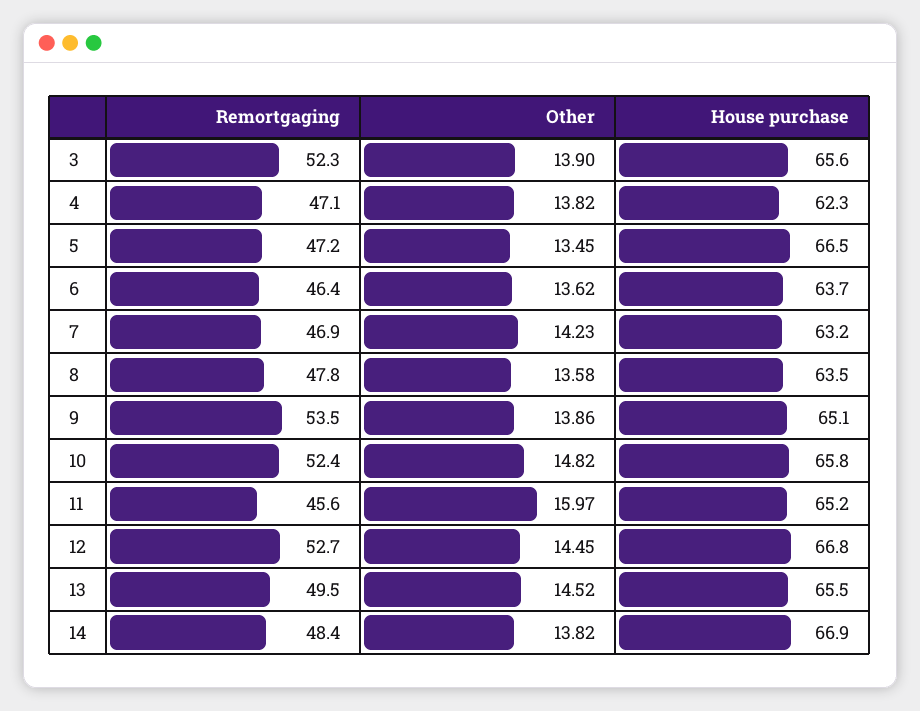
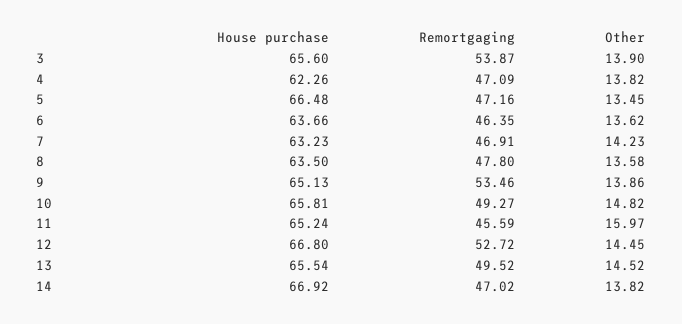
  {
    "Remortgaging": {
-     "3": 52.3,
+     "3": 53.87,
      "4": 47.09,
      "5": 47.16,
      "6": 46.35,
      "7": 46.91,
      "8": 47.8,
      "9": 53.46,
-     "10": 52.4,
+     "10": 49.27,
      "11": 45.59,
      "12": 52.72,
      "13": 49.52,
-     "14": 48.4
+     "14": 47.02
    },
    "Other": {
      "3": 13.9,
      "4": 13.82,
      "5": 13.45,
      "6": 13.62,
      "7": 14.23,
      "8": 13.58,
      "9": 13.86,
      "10": 14.82,
      "11": 15.97,
      "12": 14.45,
      "13": 14.52,
      "14": 13.82
    },
    "House purchase": {
      "3": 65.6,
      "4": 62.26,
      "5": 66.48,
      "6": 63.66,
      "7": 63.23,
      "8": 63.5,
      "9": 65.13,
      "10": 65.81,
      "11": 65.24,
      "12": 66.8,
      "13": 65.54,
      "14": 66.92
    }
  }

